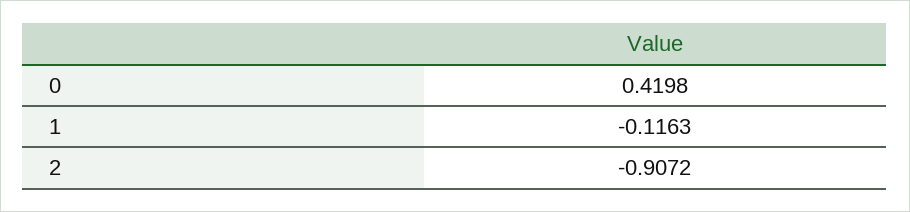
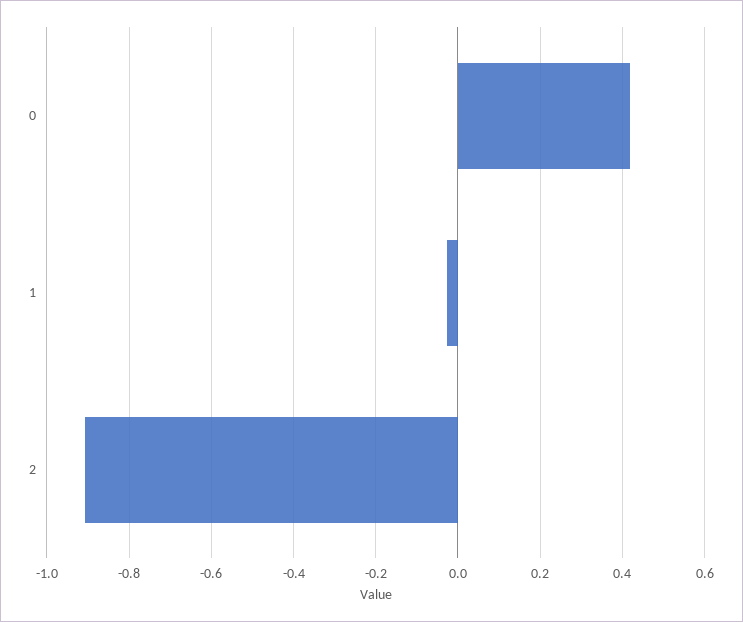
  {
    "0": 0.4198,
-   "1": -0.1163,
+   "1": -0.02,
    "2": -0.9072
  }

